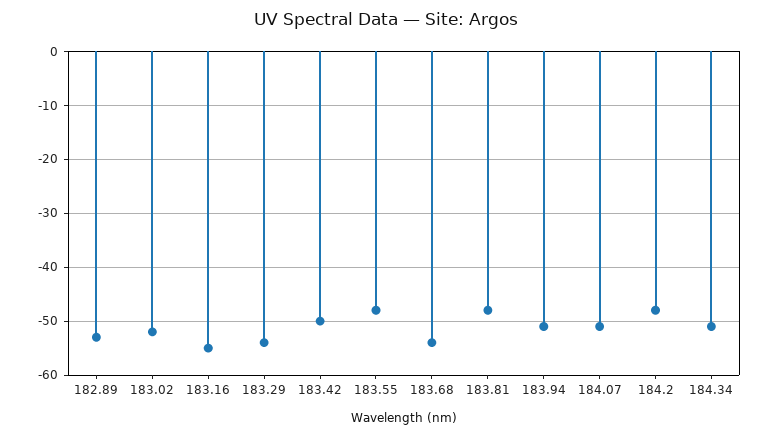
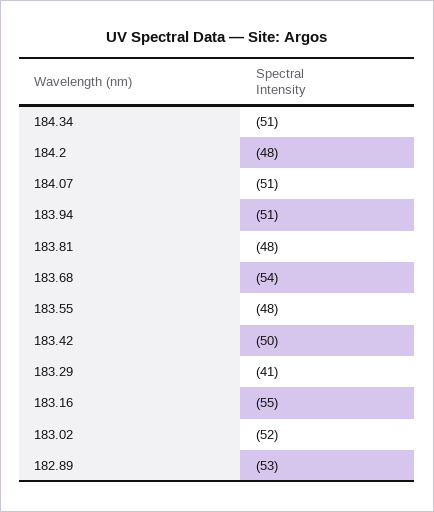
  {
    "182.89": -53,
    "183.02": -52,
    "183.16": -55,
-   "183.29": -55,
+   "183.29": -41,
    "183.42": -50,
    "183.55": -48,
    "183.68": -54,
    "183.81": -48,
    "183.94": -51,
    "184.07": -51,
    "184.2": -48,
    "184.34": -51
  }

